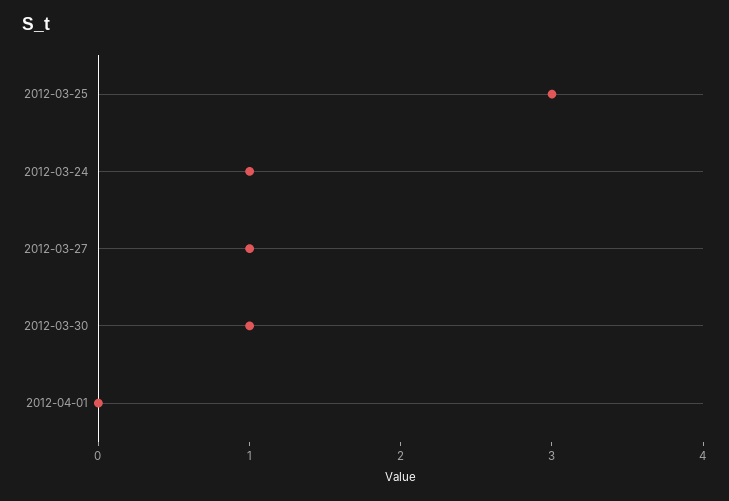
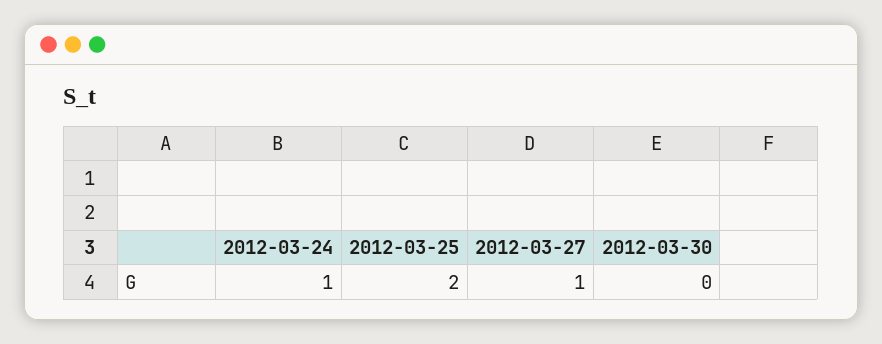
  {
-   "2012-03-25": 3,
+   "2012-03-25": 2,
    "2012-03-24": 1,
    "2012-03-27": 1,
-   "2012-03-30": 1,
+   "2012-03-30": 0
-   "2012-04-01": 0
  }

